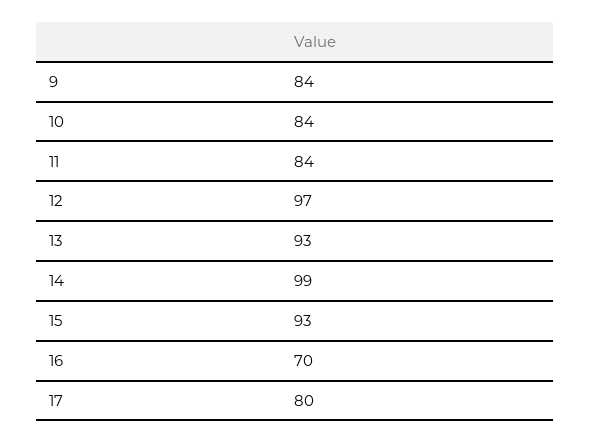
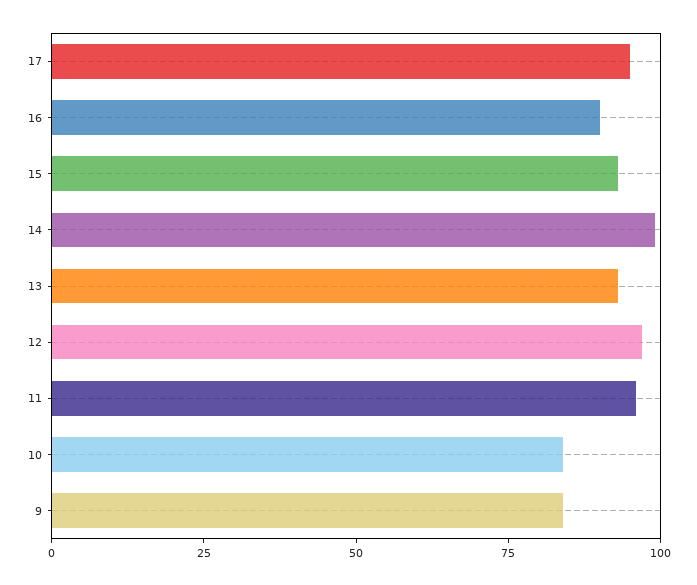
  {
    "9": 84,
    "10": 84,
-   "11": 84,
+   "11": 95,
    "12": 97,
    "13": 93,
    "14": 99,
    "15": 93,
-   "16": 70,
+   "16": 90,
-   "17": 80
+   "17": 95
  }

